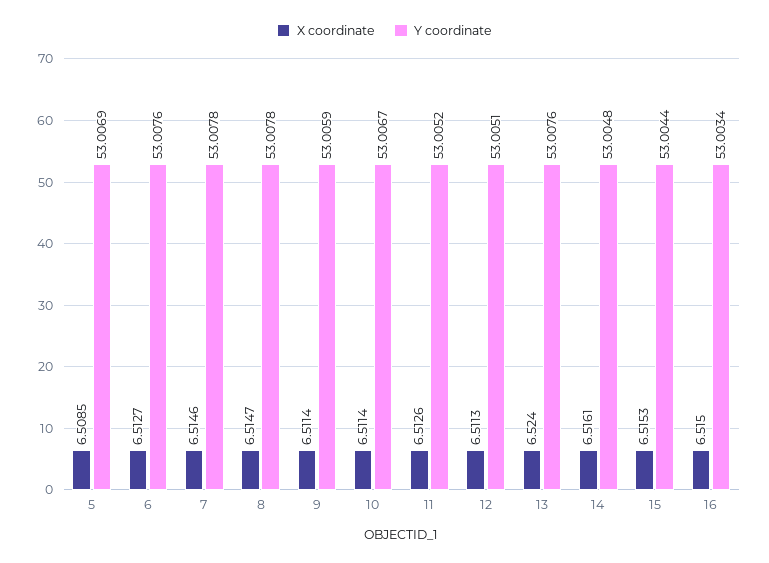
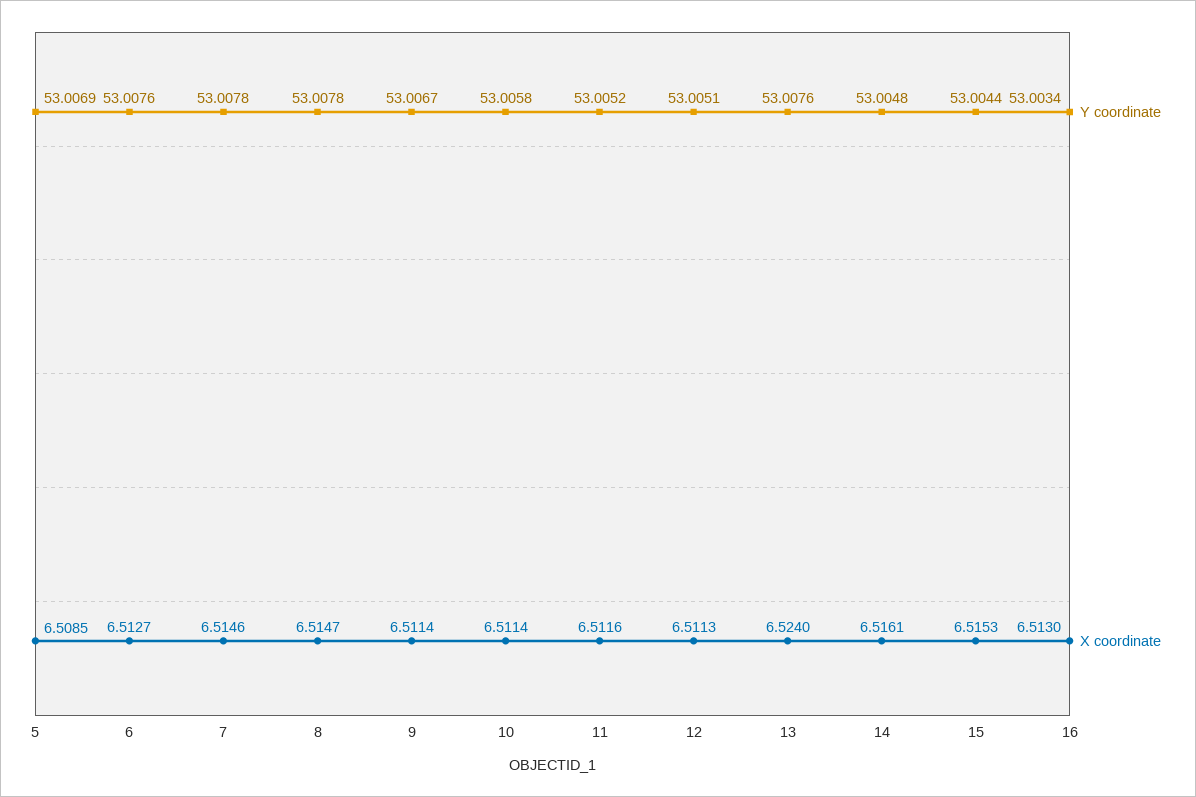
  {
    "X coordinate": {
      "5": 6.5085,
      "6": 6.5127,
      "7": 6.5146,
      "8": 6.5147,
      "9": 6.5114,
      "10": 6.5114,
-     "11": 6.5126,
+     "11": 6.5116,
      "12": 6.5113,
      "13": 6.524,
      "14": 6.5161,
      "15": 6.5153,
-     "16": 6.515
+     "16": 6.513
    },
    "Y coordinate": {
      "5": 53.0069,
      "6": 53.0076,
      "7": 53.0078,
      "8": 53.0078,
-     "9": 53.0059,
+     "9": 53.0067,
-     "10": 53.0067,
+     "10": 53.0058,
      "11": 53.0052,
      "12": 53.0051,
      "13": 53.0076,
      "14": 53.0048,
      "15": 53.0044,
      "16": 53.0034
    }
  }

